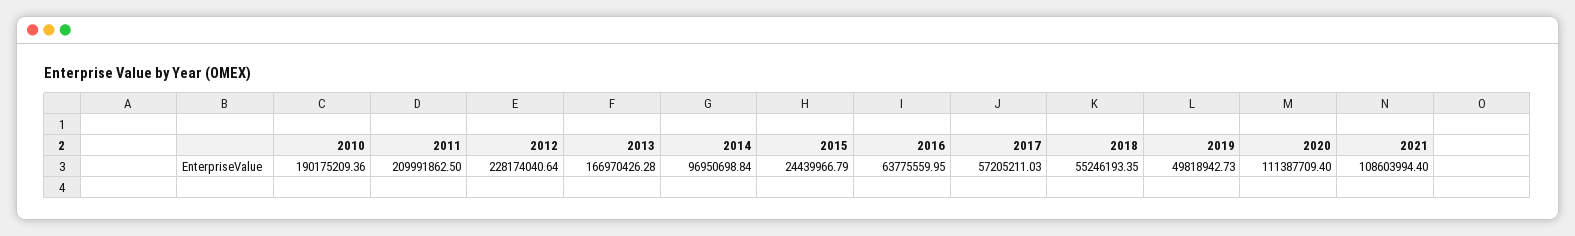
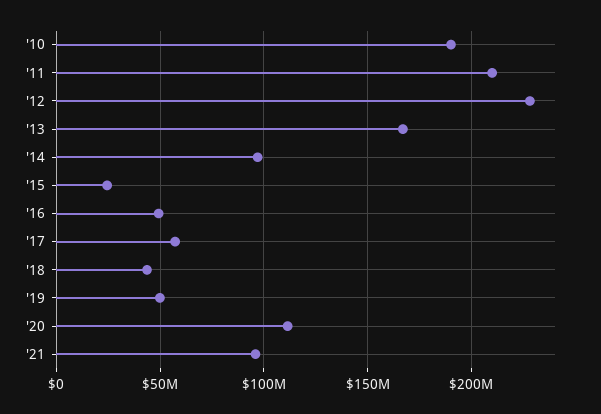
  {
    "2010": 190175209.36,
    "2011": 209991862.5,
    "2012": 228174040.64,
    "2013": 166970426.28,
    "2014": 96950698.84,
    "2015": 24439966.79,
-   "2016": 63775559.95,
+   "2016": 50000000,
    "2017": 57205211.03,
-   "2018": 55246193.35,
+   "2018": 45000000,
    "2019": 49818942.73,
    "2020": 111387709.4,
-   "2021": 108603994.4
+   "2021": 95000000
  }

